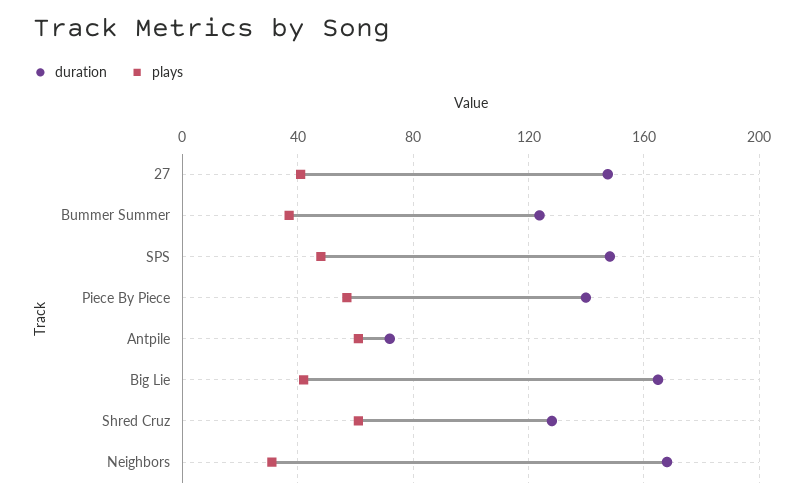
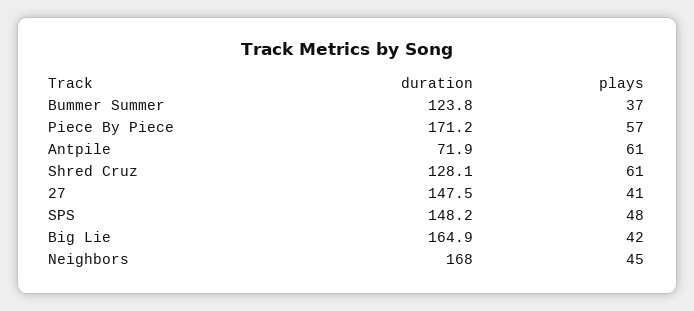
  {
    "duration": {
      "27": 147.5,
      "Bummer Summer": 123.8,
      "SPS": 148.2,
-     "Piece By Piece": 140,
+     "Piece By Piece": 171.2,
      "Antpile": 71.9,
      "Big Lie": 164.9,
      "Shred Cruz": 128.1,
      "Neighbors": 168
    },
    "plays": {
      "27": 41,
      "Bummer Summer": 37,
      "SPS": 48,
      "Piece By Piece": 57,
      "Antpile": 61,
      "Big Lie": 42,
      "Shred Cruz": 61,
-     "Neighbors": 30
+     "Neighbors": 45
    }
  }

